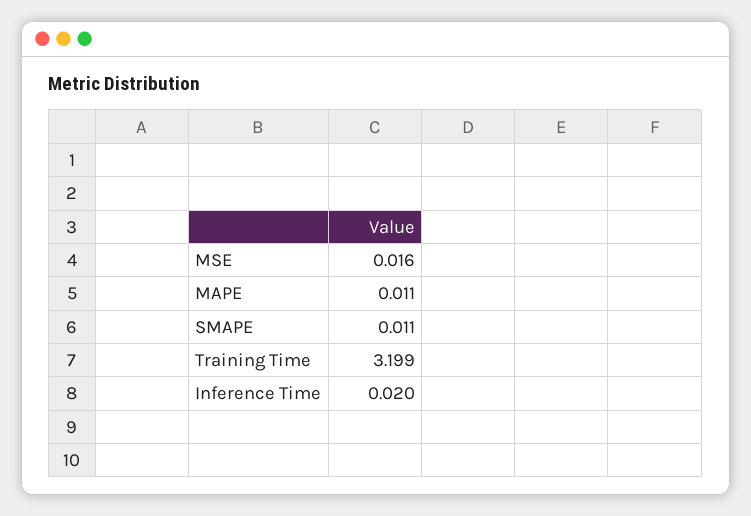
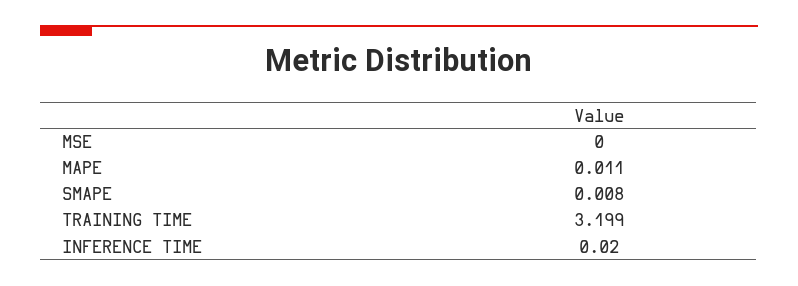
  {
-   "MSE": 0.016,
+   "MSE": 0,
    "MAPE": 0.011,
-   "SMAPE": 0.011,
+   "SMAPE": 0.008,
    "Training Time": 3.199,
    "Inference Time": 0.02
  }

